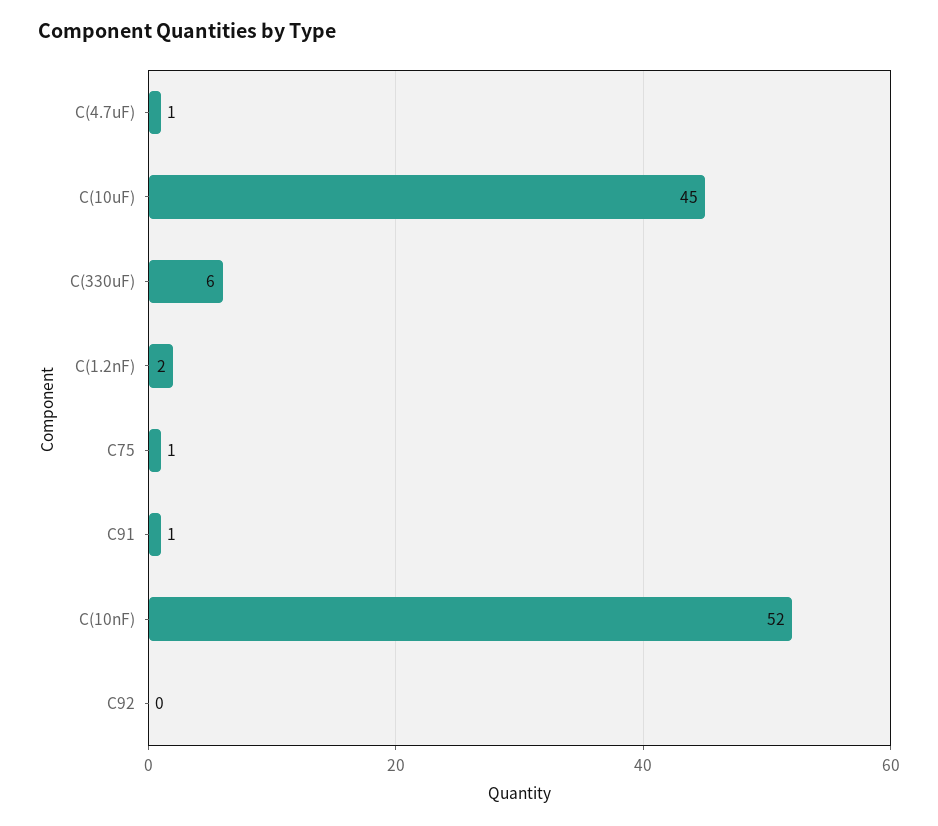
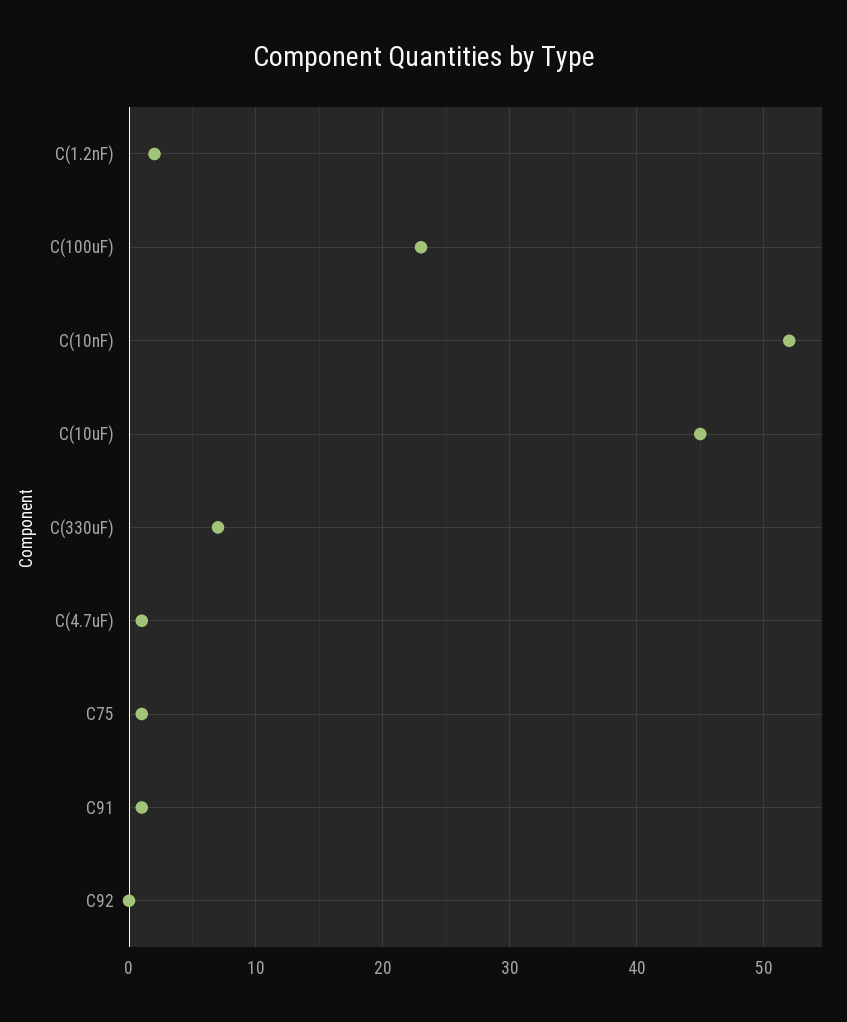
  {
    "C(4.7uF)": 1,
    "C(10uF)": 45,
-   "C(330uF)": 6,
+   "C(330uF)": 7,
    "C(1.2nF)": 2,
    "C75": 1,
    "C91": 1,
    "C(10nF)": 52,
-   "C92": 0
+   "C92": 0,
+   "C(100uF)": 23
  }

